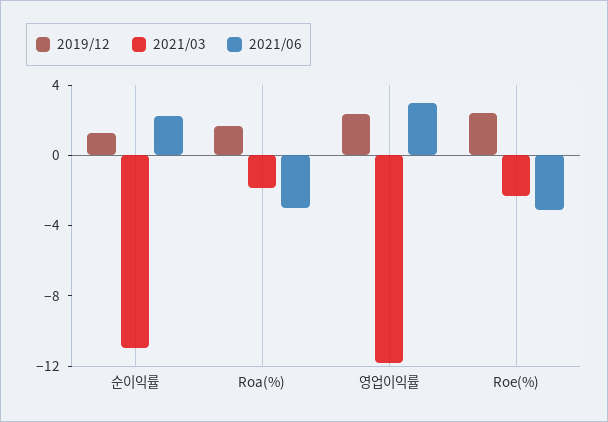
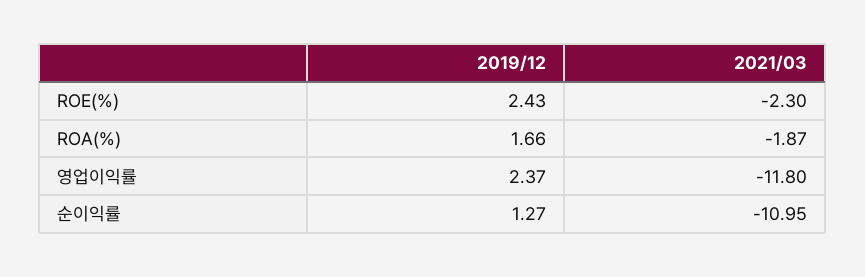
  {
    "2019/12": {
      "순이익률": 1.27,
      "Roa(%)": 1.66,
      "영업이익률": 2.37,
      "Roe(%)": 2.43
    },
    "2021/03": {
      "순이익률": -10.95,
      "Roa(%)": -1.87,
      "영업이익률": -11.8,
      "Roe(%)": -2.3
-   },
+   }
-   "2021/06": {
-     "순이익률": 2,
-     "Roa(%)": -3,
-     "영업이익률": 3,
-     "Roe(%)": -3
-   }
  }

